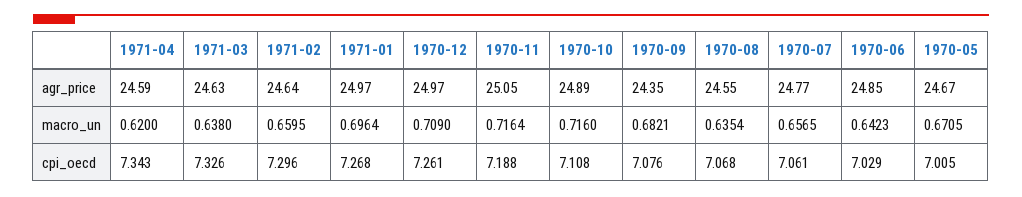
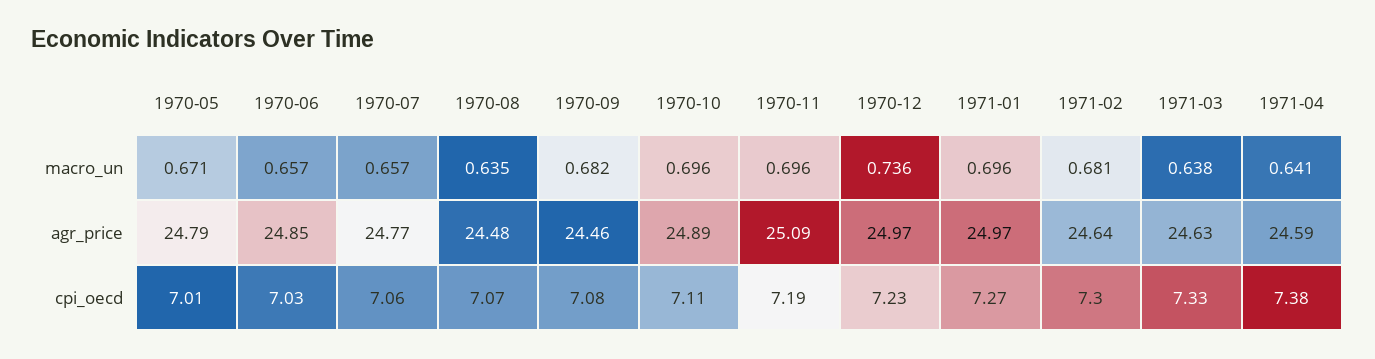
  {
    "1971-04": {
      "agr_price": 24.59,
-     "macro_un": 0.62,
+     "macro_un": 0.641,
-     "cpi_oecd": 7.343
+     "cpi_oecd": 7.38
    },
    "1971-03": {
      "agr_price": 24.63,
      "macro_un": 0.638,
      "cpi_oecd": 7.326
    },
    "1971-02": {
      "agr_price": 24.64,
-     "macro_un": 0.6595,
+     "macro_un": 0.681,
      "cpi_oecd": 7.296
    },
    "1971-01": {
      "agr_price": 24.97,
      "macro_un": 0.6964,
      "cpi_oecd": 7.268
    },
    "1970-12": {
      "agr_price": 24.97,
-     "macro_un": 0.709,
+     "macro_un": 0.736,
-     "cpi_oecd": 7.261
+     "cpi_oecd": 7.23
    },
    "1970-11": {
-     "agr_price": 25.05,
+     "agr_price": 25.09,
-     "macro_un": 0.7164,
+     "macro_un": 0.696,
      "cpi_oecd": 7.188
    },
    "1970-10": {
      "agr_price": 24.89,
-     "macro_un": 0.716,
+     "macro_un": 0.696,
      "cpi_oecd": 7.108
    },
    "1970-09": {
-     "agr_price": 24.35,
+     "agr_price": 24.46,
      "macro_un": 0.6821,
      "cpi_oecd": 7.076
    },
    "1970-08": {
-     "agr_price": 24.55,
+     "agr_price": 24.48,
      "macro_un": 0.6354,
      "cpi_oecd": 7.068
    },
    "1970-07": {
      "agr_price": 24.77,
      "macro_un": 0.6565,
      "cpi_oecd": 7.061
    },
    "1970-06": {
      "agr_price": 24.85,
-     "macro_un": 0.6423,
+     "macro_un": 0.657,
      "cpi_oecd": 7.029
    },
    "1970-05": {
-     "agr_price": 24.67,
+     "agr_price": 24.79,
      "macro_un": 0.6705,
      "cpi_oecd": 7.005
    }
  }

